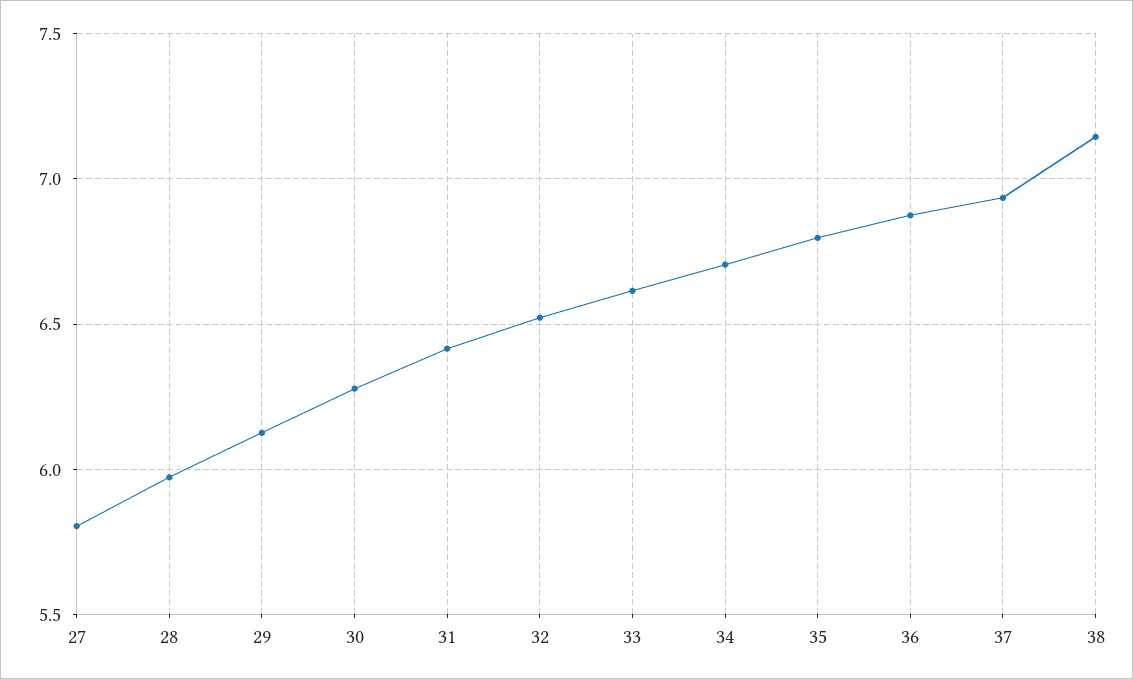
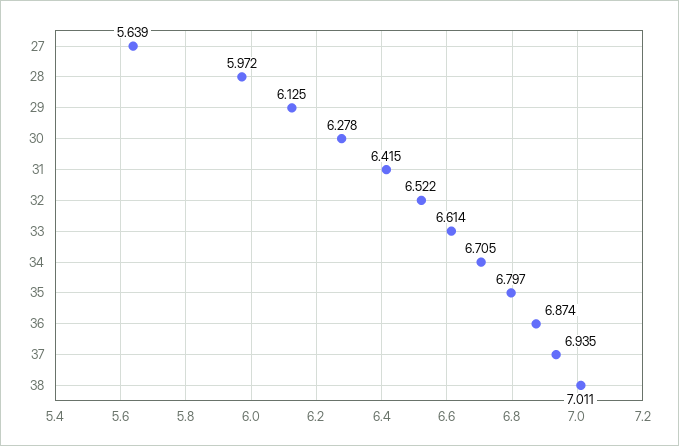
  {
-   "27": 5.8,
+   "27": 5.639,
    "28": 5.972,
    "29": 6.125,
    "30": 6.278,
    "31": 6.415,
    "32": 6.522,
    "33": 6.614,
    "34": 6.705,
    "35": 6.797,
    "36": 6.874,
    "37": 6.935,
-   "38": 7.15
+   "38": 7.011
  }

